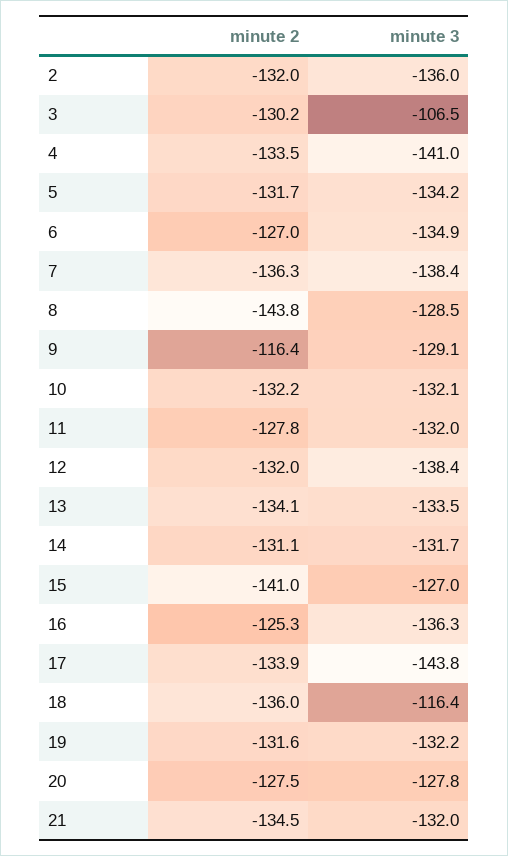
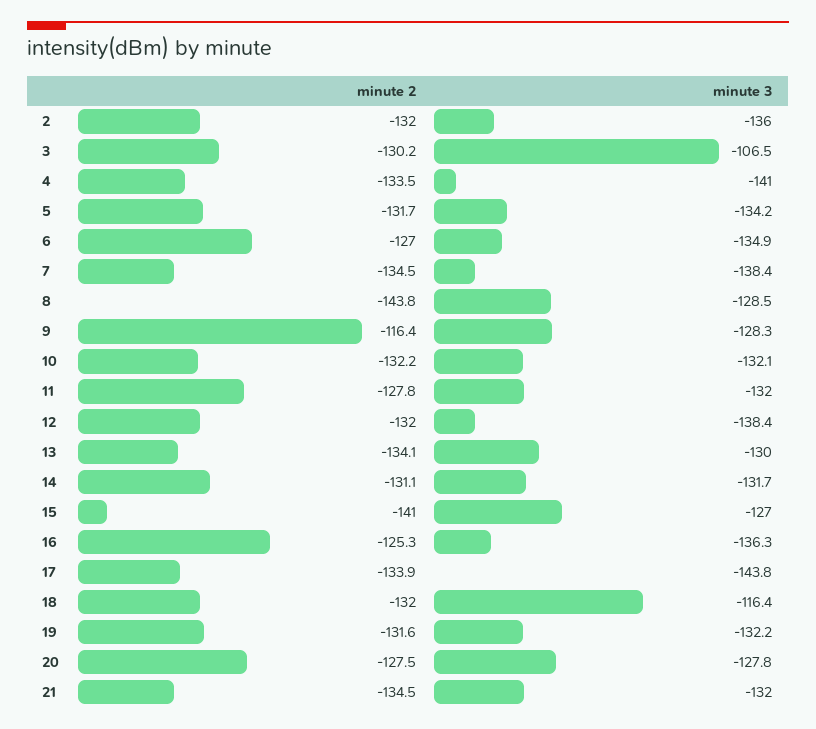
  {
    "minute 2": {
      "2": -132,
      "3": -130.2,
      "4": -133.5,
      "5": -131.7,
      "6": -127,
-     "7": -136.3,
+     "7": -134.5,
      "8": -143.8,
      "9": -116.4,
      "10": -132.2,
      "11": -127.8,
      "12": -132,
      "13": -134.1,
      "14": -131.1,
      "15": -141,
      "16": -125.3,
      "17": -133.9,
-     "18": -136,
+     "18": -132,
      "19": -131.6,
      "20": -127.5,
      "21": -134.5
    },
    "minute 3": {
      "2": -136,
      "3": -106.5,
      "4": -141,
      "5": -134.2,
      "6": -134.9,
      "7": -138.4,
      "8": -128.5,
-     "9": -129.1,
+     "9": -128.3,
      "10": -132.1,
      "11": -132,
      "12": -138.4,
-     "13": -133.5,
+     "13": -130,
      "14": -131.7,
      "15": -127,
      "16": -136.3,
      "17": -143.8,
      "18": -116.4,
      "19": -132.2,
      "20": -127.8,
      "21": -132
    }
  }

